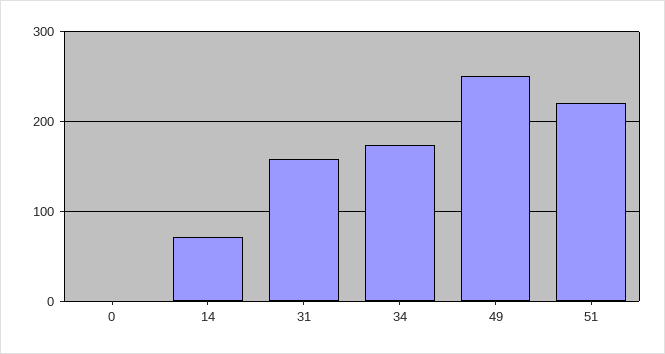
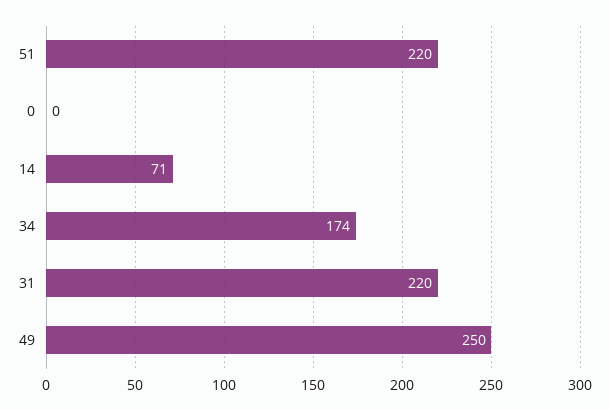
  {
    "0": 0,
    "14": 71,
-   "31": 160,
+   "31": 220,
    "34": 174,
    "49": 250,
    "51": 220
  }

